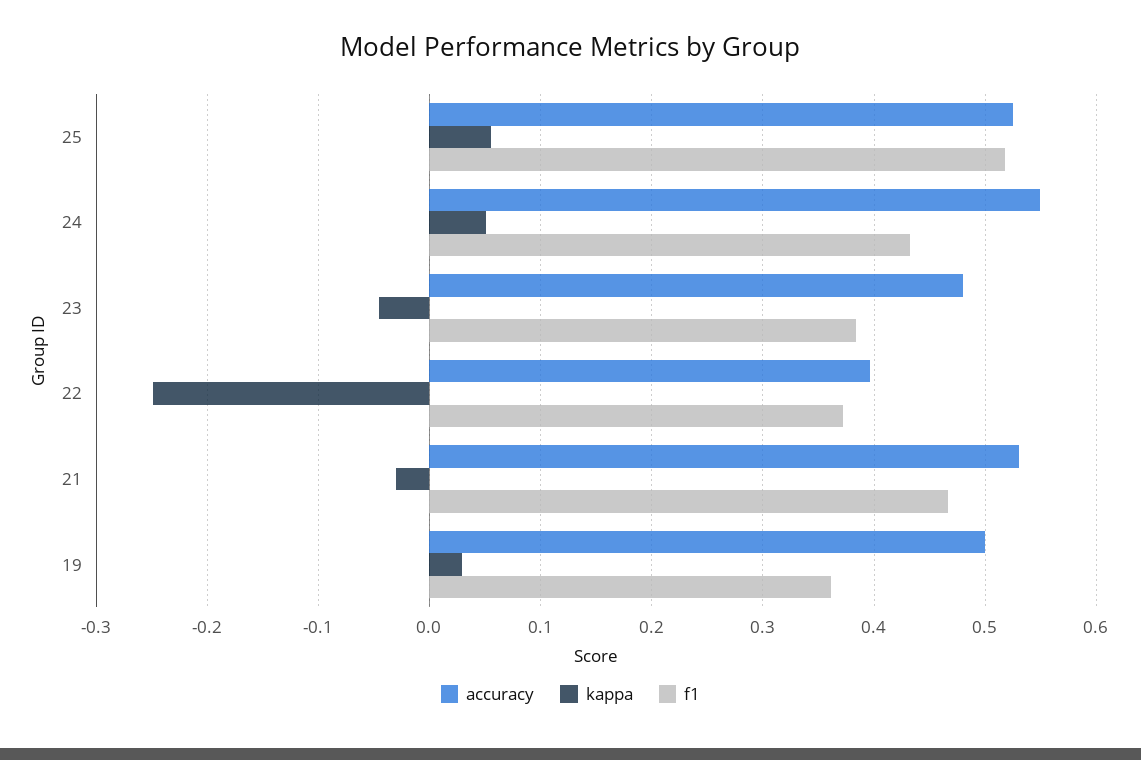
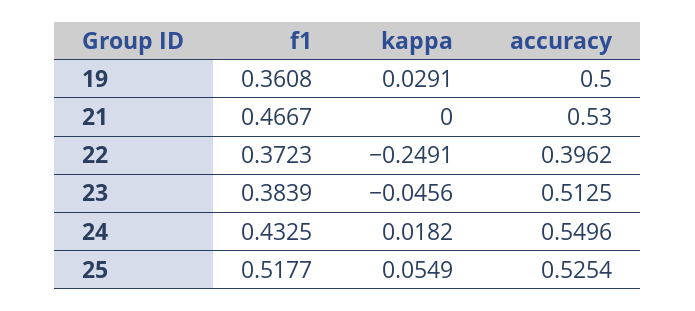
  {
    "accuracy": {
      "25": 0.5254,
      "24": 0.5496,
-     "23": 0.48,
+     "23": 0.5125,
      "22": 0.3962,
      "21": 0.53,
      "19": 0.5
    },
    "kappa": {
      "25": 0.0549,
-     "24": 0.05,
+     "24": 0.0182,
      "23": -0.0456,
      "22": -0.2491,
-     "21": -0.03,
+     "21": 0,
      "19": 0.0291
    },
    "f1": {
      "25": 0.5177,
      "24": 0.4325,
      "23": 0.3839,
      "22": 0.3723,
      "21": 0.4667,
      "19": 0.3608
    }
  }

